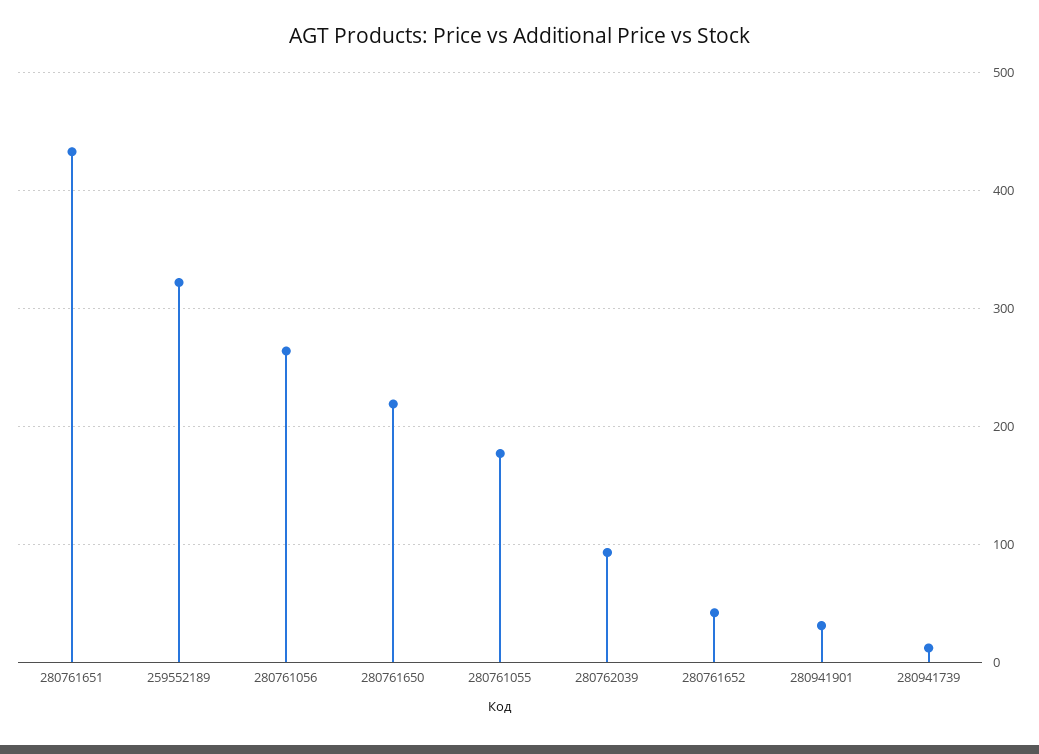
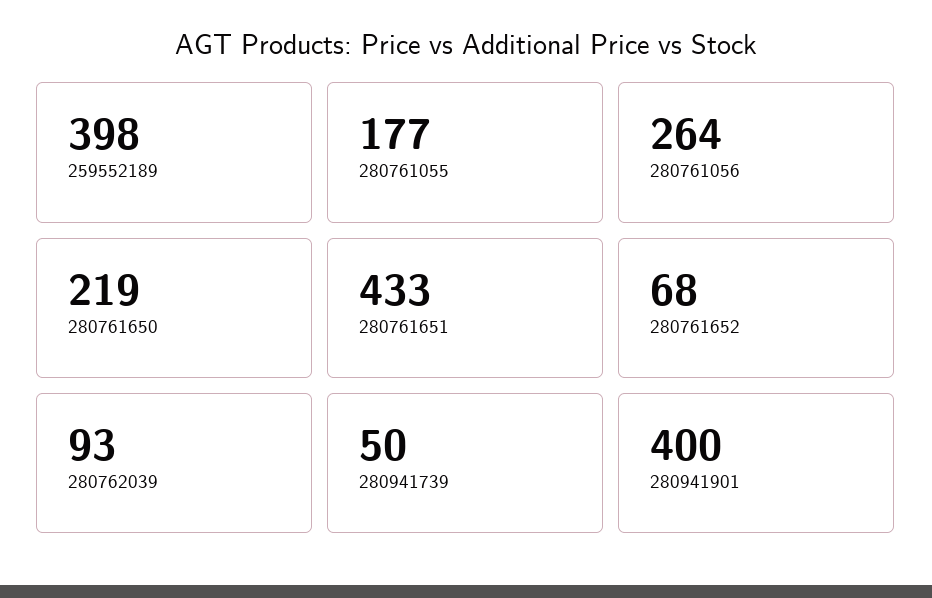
  {
    "280761651": 433,
-   "259552189": 320,
+   "259552189": 398,
    "280761056": 264,
    "280761650": 219,
    "280761055": 177,
    "280762039": 93,
-   "280761652": 40,
+   "280761652": 68,
-   "280941901": 30,
+   "280941901": 400,
-   "280941739": 10
+   "280941739": 50
  }

